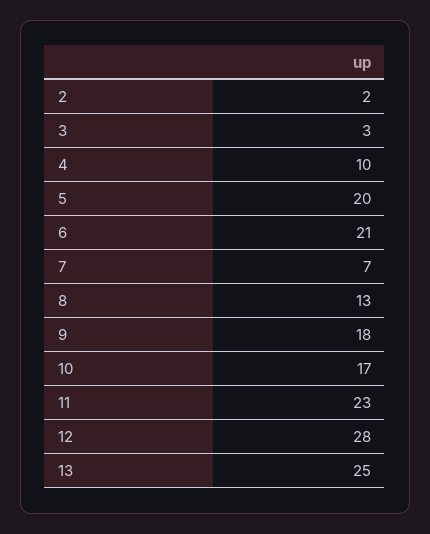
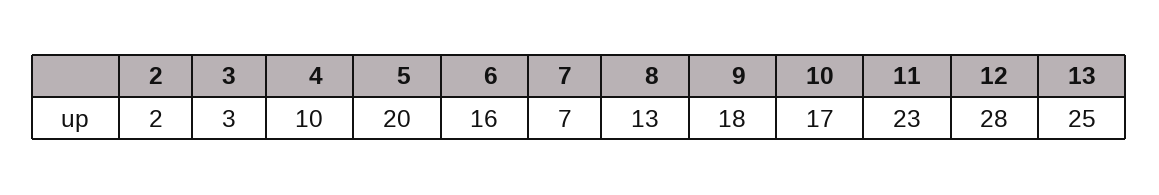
  {
    "2": 2,
    "3": 3,
    "4": 10,
    "5": 20,
-   "6": 21,
+   "6": 16,
    "7": 7,
    "8": 13,
    "9": 18,
    "10": 17,
    "11": 23,
    "12": 28,
    "13": 25
  }

